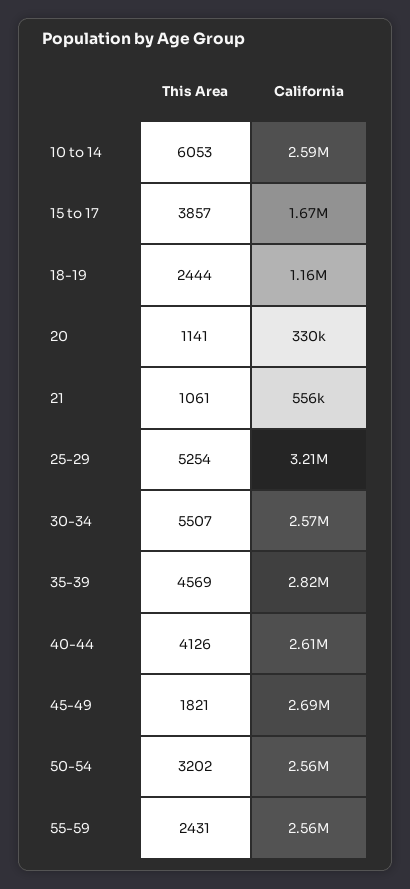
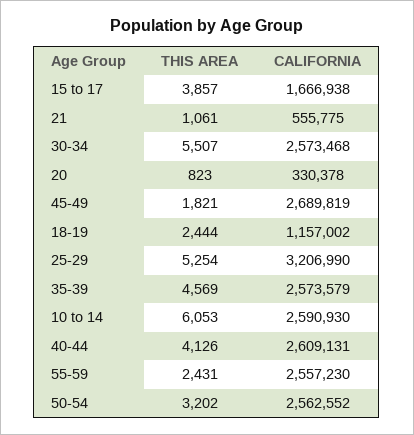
  {
    "This Area": {
      "10 to 14": 6053,
      "15 to 17": 3857,
      "18-19": 2444,
-     "20": 1141,
+     "20": 823,
      "21": 1061,
      "25-29": 5254,
      "30-34": 5507,
      "35-39": 4569,
      "40-44": 4126,
      "45-49": 1821,
      "50-54": 3202,
      "55-59": 2431
    },
    "California": {
      "10 to 14": 2590930,
      "15 to 17": 1666938,
      "18-19": 1157002,
      "20": 330378,
      "21": 555775,
      "25-29": 3206990,
      "30-34": 2573468,
-     "35-39": 2820000,
+     "35-39": 2573579,
      "40-44": 2609131,
      "45-49": 2689819,
      "50-54": 2562552,
      "55-59": 2557230
    }
  }

